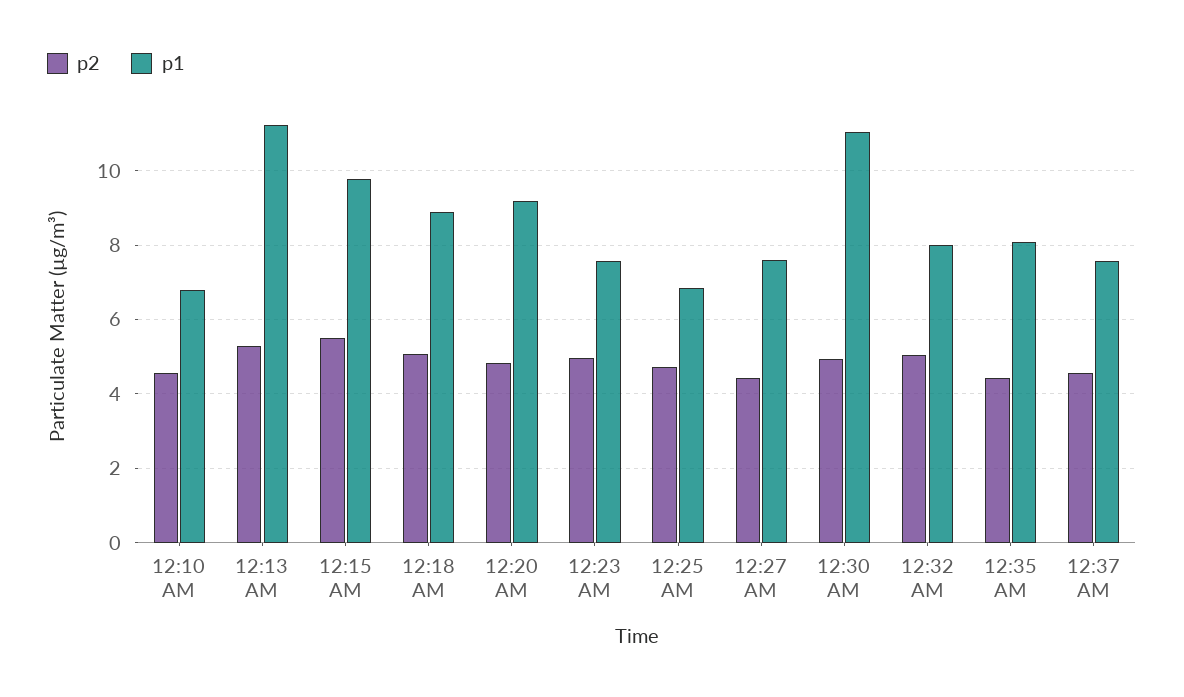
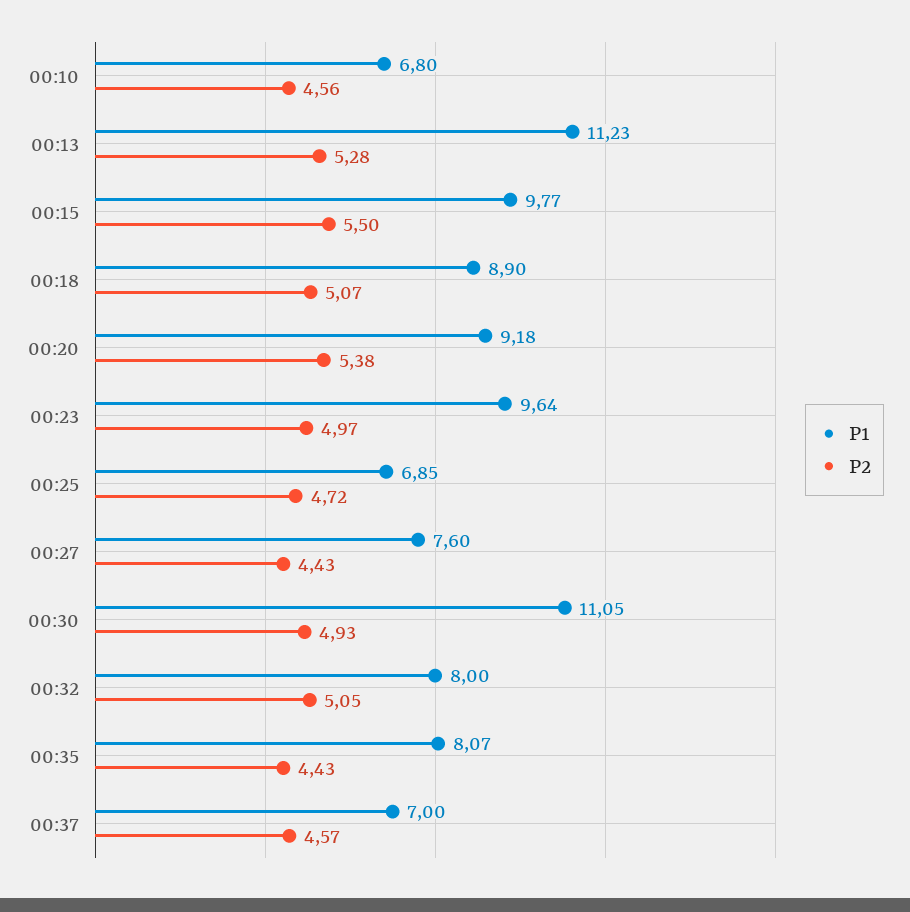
  {
    "p2": {
      "12:10 AM": 4.56,
      "12:13 AM": 5.28,
      "12:15 AM": 5.5,
      "12:18 AM": 5.07,
-     "12:20 AM": 4.8,
+     "12:20 AM": 5.38,
      "12:23 AM": 4.97,
      "12:25 AM": 4.72,
      "12:27 AM": 4.43,
      "12:30 AM": 4.93,
      "12:32 AM": 5.05,
      "12:35 AM": 4.43,
      "12:37 AM": 4.57
    },
    "p1": {
      "12:10 AM": 6.8,
      "12:13 AM": 11.23,
      "12:15 AM": 9.77,
      "12:18 AM": 8.9,
      "12:20 AM": 9.18,
-     "12:23 AM": 7.6,
+     "12:23 AM": 9.64,
      "12:25 AM": 6.85,
      "12:27 AM": 7.6,
      "12:30 AM": 11.05,
      "12:32 AM": 8,
      "12:35 AM": 8.07,
-     "12:37 AM": 7.6
+     "12:37 AM": 7
    }
  }

